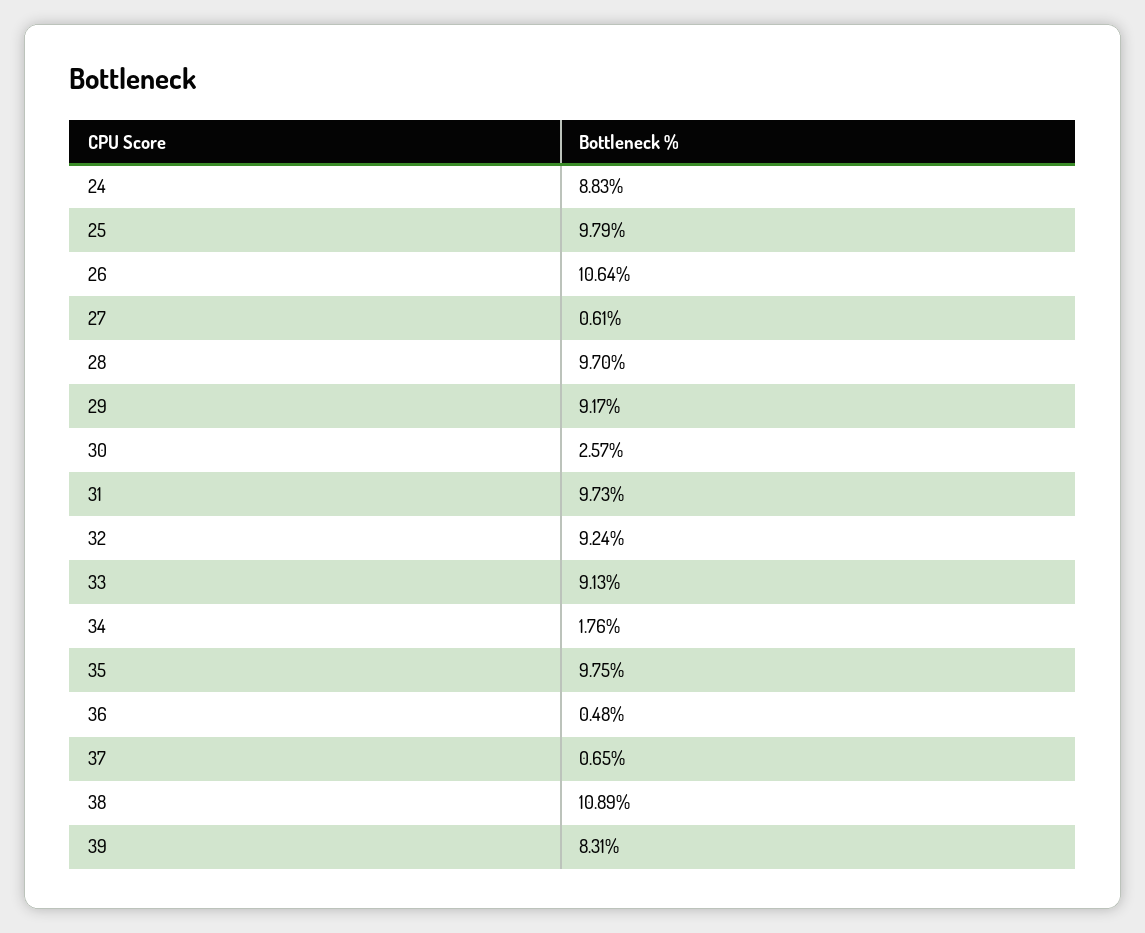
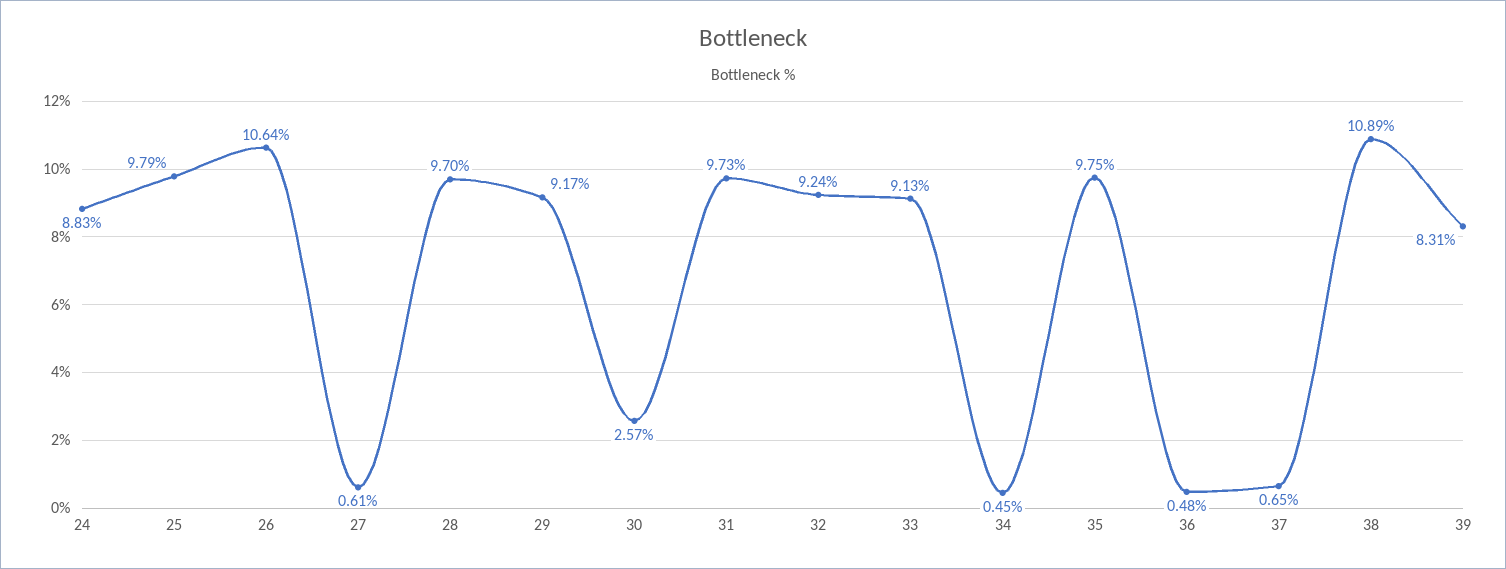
  {
    "24": 8.83,
    "25": 9.79,
    "26": 10.64,
    "27": 0.61,
    "28": 9.7,
    "29": 9.17,
    "30": 2.57,
    "31": 9.73,
    "32": 9.24,
    "33": 9.13,
-   "34": 1.76,
+   "34": 0.45,
    "35": 9.75,
    "36": 0.48,
    "37": 0.65,
    "38": 10.89,
    "39": 8.31
  }

